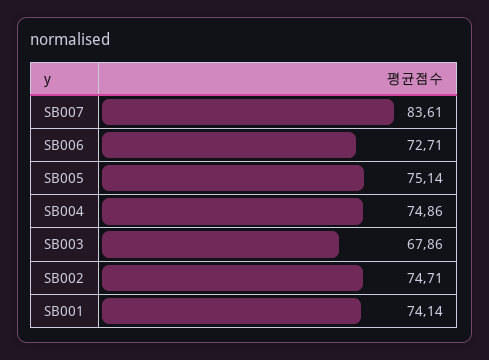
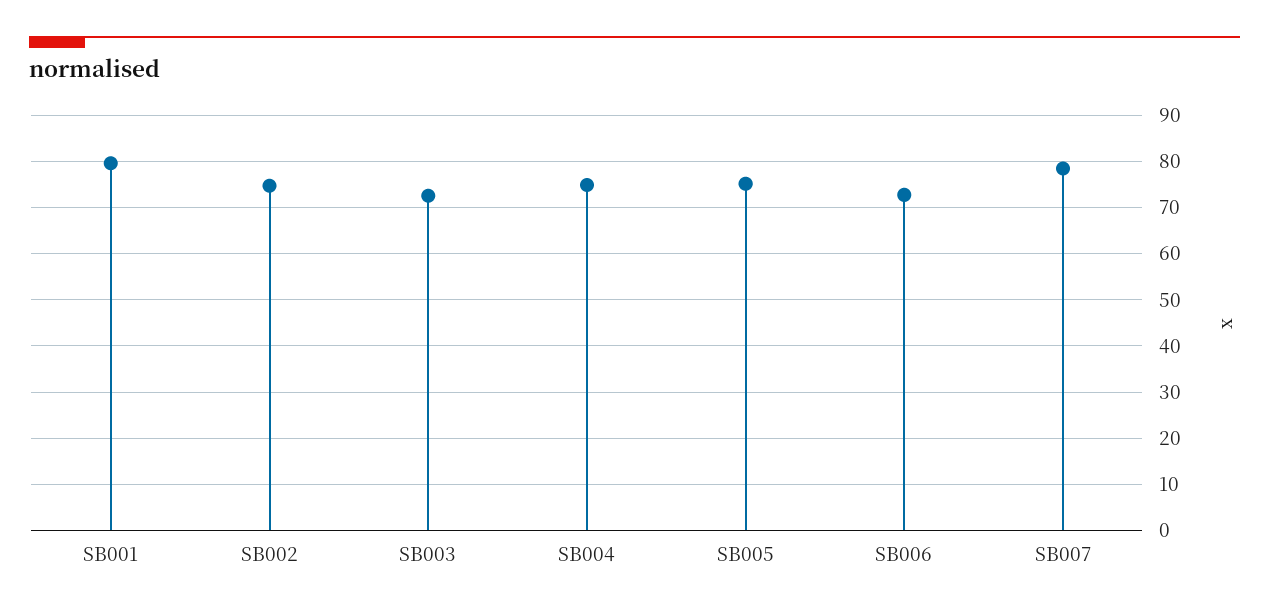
  {
-   "SB007": 83.61,
+   "SB007": 78,
    "SB006": 72.71,
    "SB005": 75.14,
    "SB004": 74.86,
-   "SB003": 67.86,
+   "SB003": 72,
    "SB002": 74.71,
-   "SB001": 74.14
+   "SB001": 80
  }

